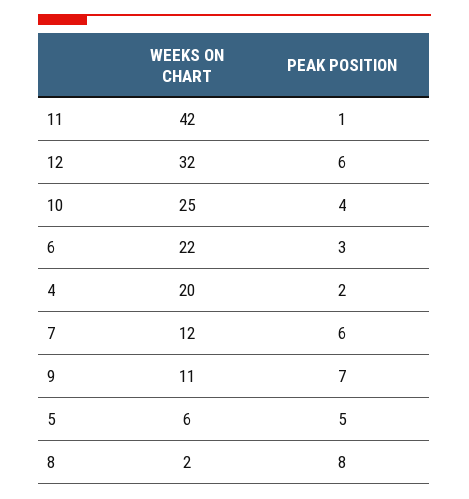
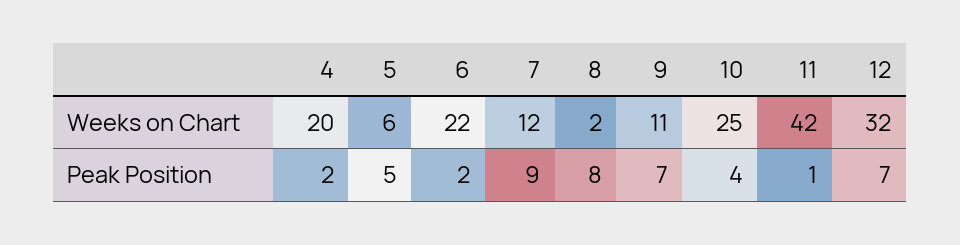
  {
    "WEEKS ON CHART": {
      "11": 42,
      "12": 32,
      "10": 25,
      "6": 22,
      "4": 20,
      "7": 12,
      "9": 11,
      "5": 6,
      "8": 2
    },
    "PEAK POSITION": {
      "11": 1,
-     "12": 6,
+     "12": 7,
      "10": 4,
-     "6": 3,
+     "6": 2,
      "4": 2,
-     "7": 6,
+     "7": 9,
      "9": 7,
      "5": 5,
      "8": 8
    }
  }

